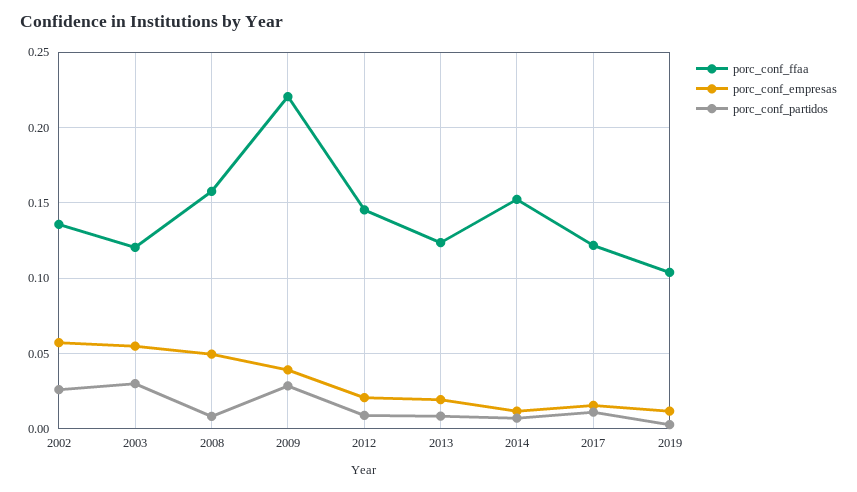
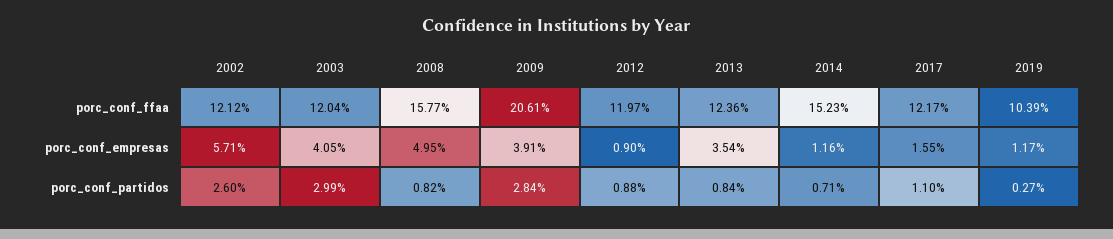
  {
    "porc_conf_ffaa": {
-     "2002": 0.135,
+     "2002": 0.1212,
      "2003": 0.1204,
      "2008": 0.1577,
-     "2009": 0.22,
+     "2009": 0.2061,
-     "2012": 0.145,
+     "2012": 0.1197,
      "2013": 0.1236,
      "2014": 0.1523,
      "2017": 0.1217,
      "2019": 0.1039
    },
    "porc_conf_empresas": {
      "2002": 0.0571,
-     "2003": 0.055,
+     "2003": 0.0405,
      "2008": 0.0495,
      "2009": 0.0391,
-     "2012": 0.02,
+     "2012": 0.009,
-     "2013": 0.02,
+     "2013": 0.0354,
      "2014": 0.0116,
      "2017": 0.0155,
      "2019": 0.0117
    },
    "porc_conf_partidos": {
      "2002": 0.026,
      "2003": 0.0299,
      "2008": 0.0082,
      "2009": 0.0284,
      "2012": 0.0088,
      "2013": 0.0084,
      "2014": 0.0071,
      "2017": 0.011,
      "2019": 0.0027
    }
  }

